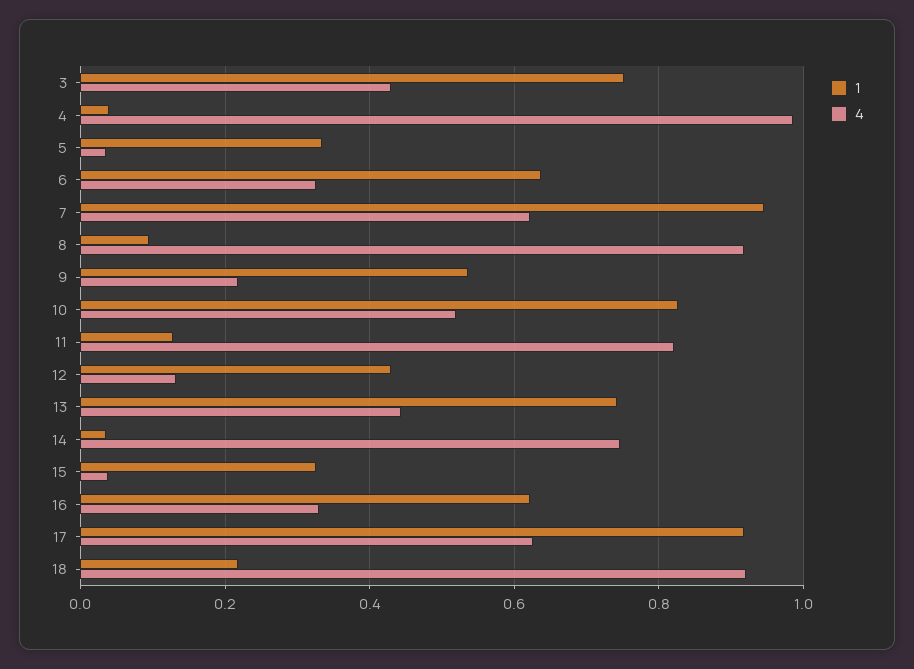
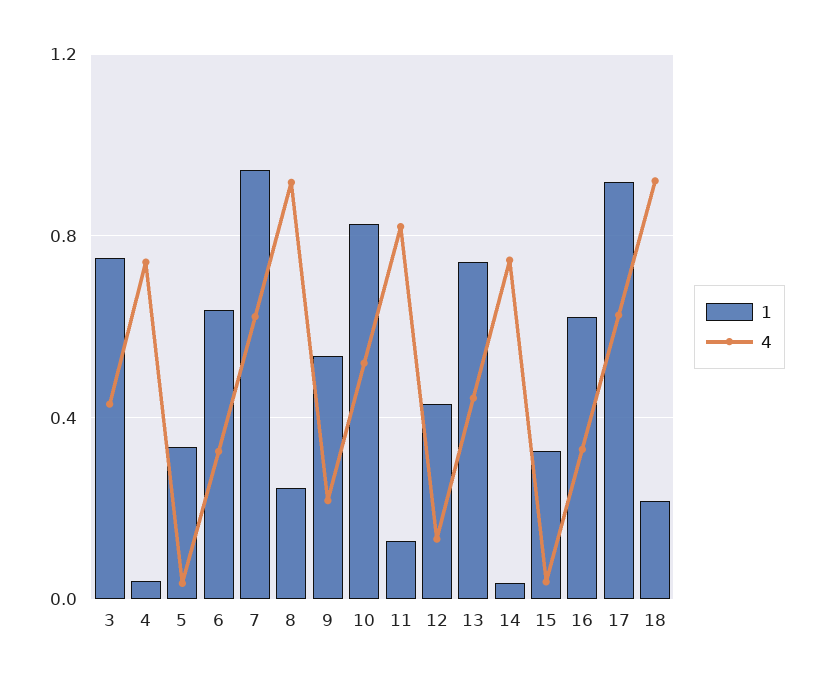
  {
    "1": {
      "3": 0.76,
      "4": 0.04,
      "5": 0.34,
      "6": 0.64,
      "7": 0.94,
-     "8": 0.1,
+     "8": 0.25,
      "9": 0.54,
      "10": 0.82,
      "11": 0.12,
      "12": 0.42,
      "13": 0.74,
      "14": 0.04,
      "15": 0.32,
      "16": 0.62,
      "17": 0.92,
      "18": 0.22
    },
    "4": {
      "3": 0.42,
-     "4": 0.98,
+     "4": 0.75,
      "5": 0.04,
      "6": 0.32,
      "7": 0.62,
      "8": 0.92,
      "9": 0.22,
      "10": 0.52,
      "11": 0.82,
      "12": 0.14,
      "13": 0.44,
      "14": 0.74,
      "15": 0.04,
      "16": 0.32,
      "17": 0.62,
      "18": 0.92
    }
  }

